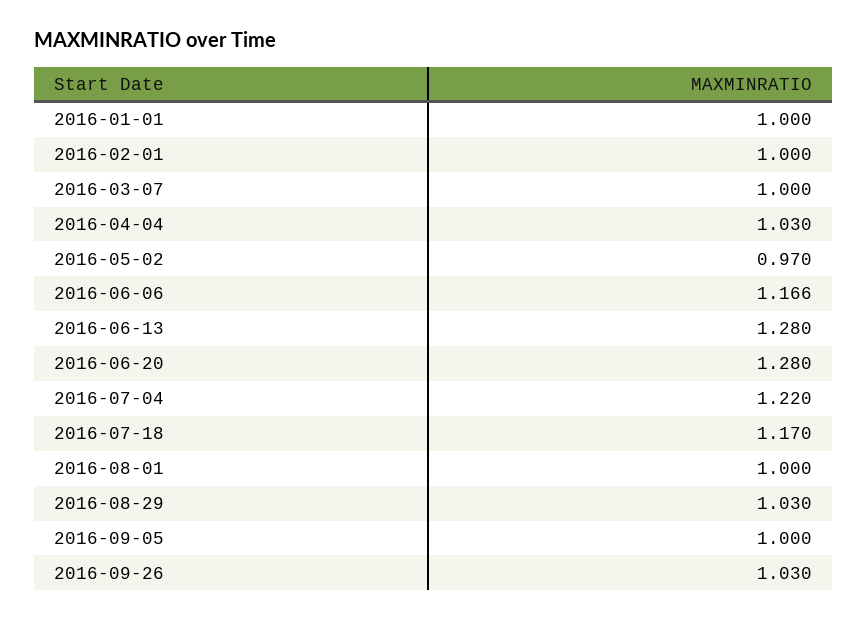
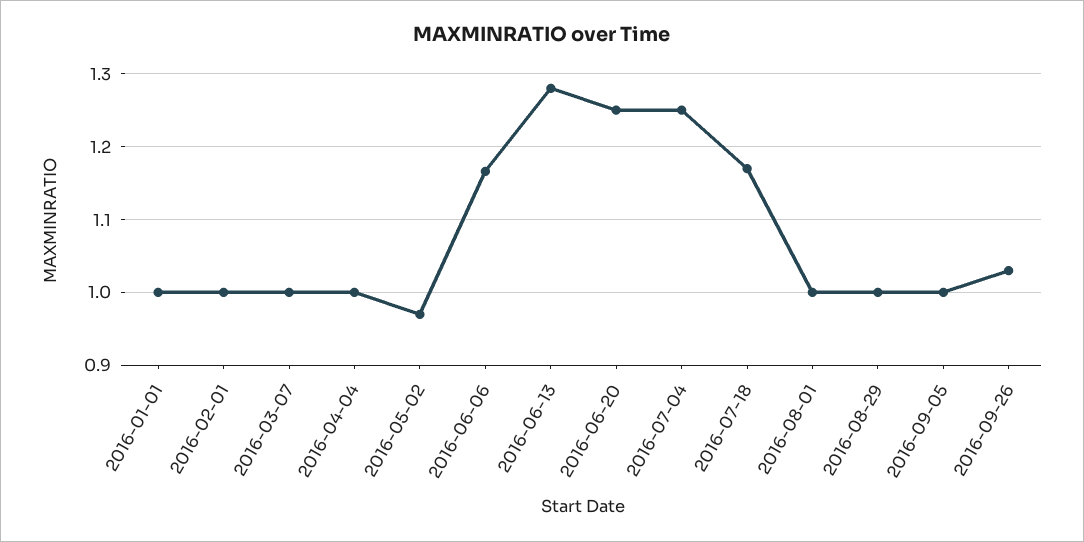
  {
    "2016-01-01": 1,
    "2016-02-01": 1,
    "2016-03-07": 1,
-   "2016-04-04": 1.03,
+   "2016-04-04": 1,
    "2016-05-02": 0.97,
    "2016-06-06": 1.166,
    "2016-06-13": 1.28,
-   "2016-06-20": 1.28,
+   "2016-06-20": 1.25,
-   "2016-07-04": 1.22,
+   "2016-07-04": 1.25,
    "2016-07-18": 1.17,
    "2016-08-01": 1,
-   "2016-08-29": 1.03,
+   "2016-08-29": 1,
    "2016-09-05": 1,
    "2016-09-26": 1.03
  }

